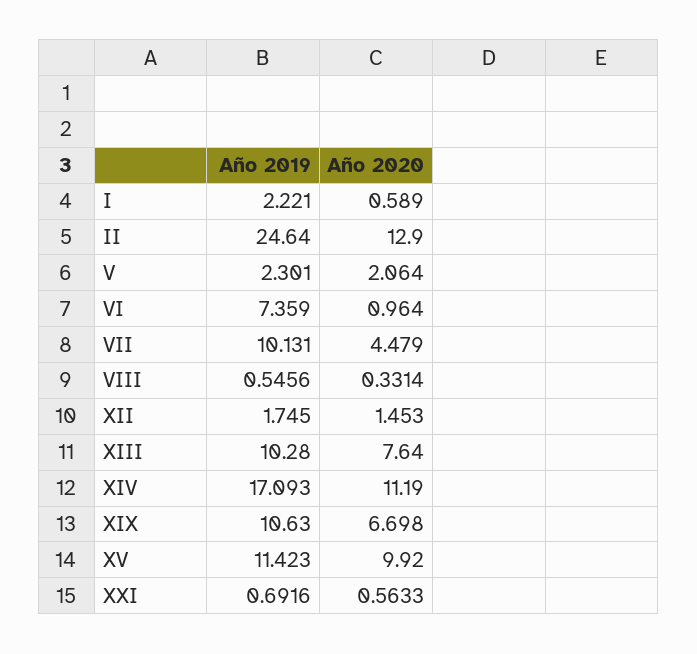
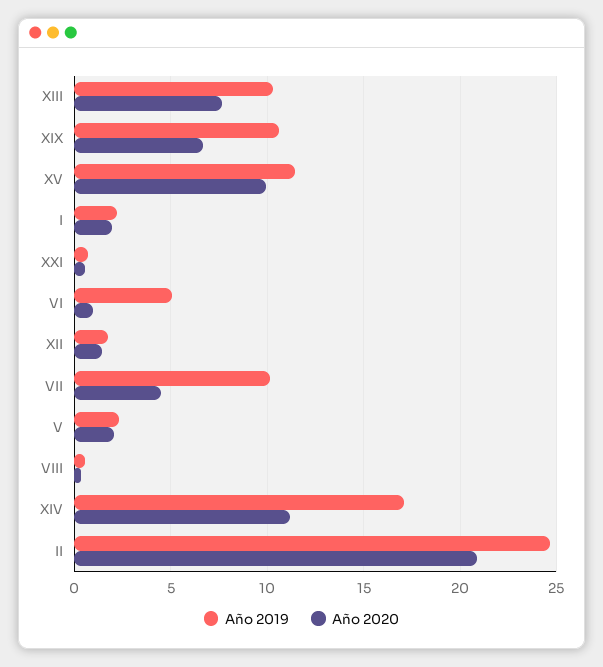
  {
    "Año 2019": {
      "I": 2.221,
      "II": 24.64,
      "V": 2.301,
-     "VI": 7.359,
+     "VI": 5,
      "VII": 10.131,
      "VIII": 0.5456,
      "XII": 1.745,
      "XIII": 10.28,
      "XIV": 17.093,
      "XIX": 10.63,
      "XV": 11.423,
      "XXI": 0.6916
    },
    "Año 2020": {
-     "I": 0.589,
+     "I": 2,
-     "II": 12.9,
+     "II": 21,
      "V": 2.064,
      "VI": 0.964,
      "VII": 4.479,
      "VIII": 0.3314,
      "XII": 1.453,
      "XIII": 7.64,
      "XIV": 11.19,
      "XIX": 6.698,
      "XV": 9.92,
      "XXI": 0.5633
    }
  }

